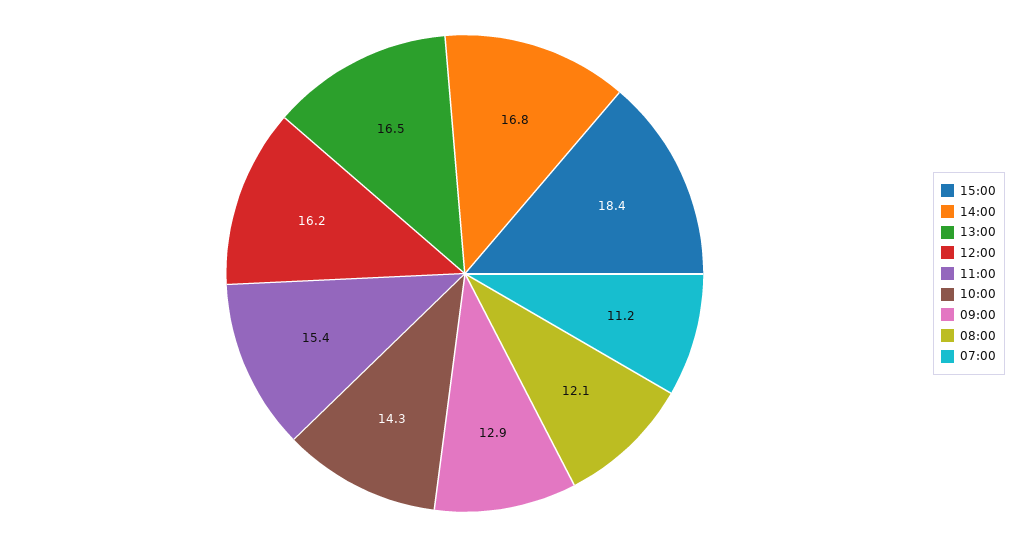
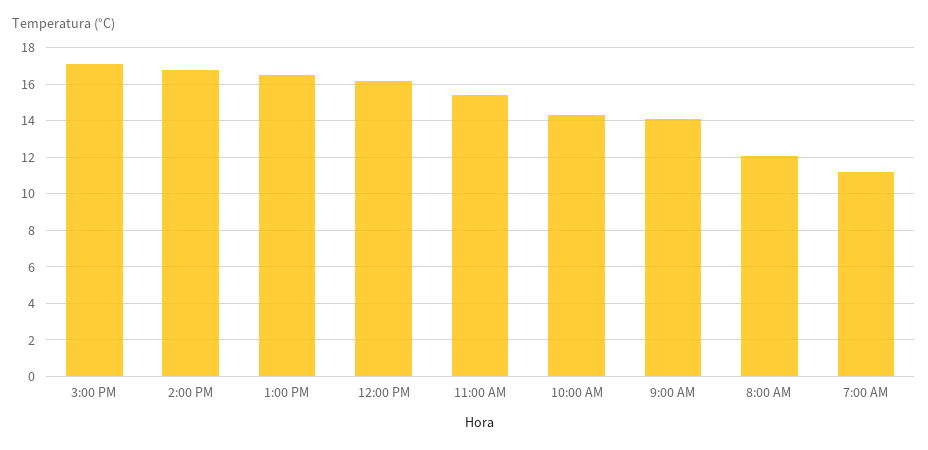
  {
-   "15:00": 18.4,
+   "15:00": 17,
    "14:00": 16.8,
    "13:00": 16.5,
    "12:00": 16.2,
    "11:00": 15.4,
    "10:00": 14.3,
-   "09:00": 12.9,
+   "09:00": 14,
    "08:00": 12.1,
    "07:00": 11.2
  }

